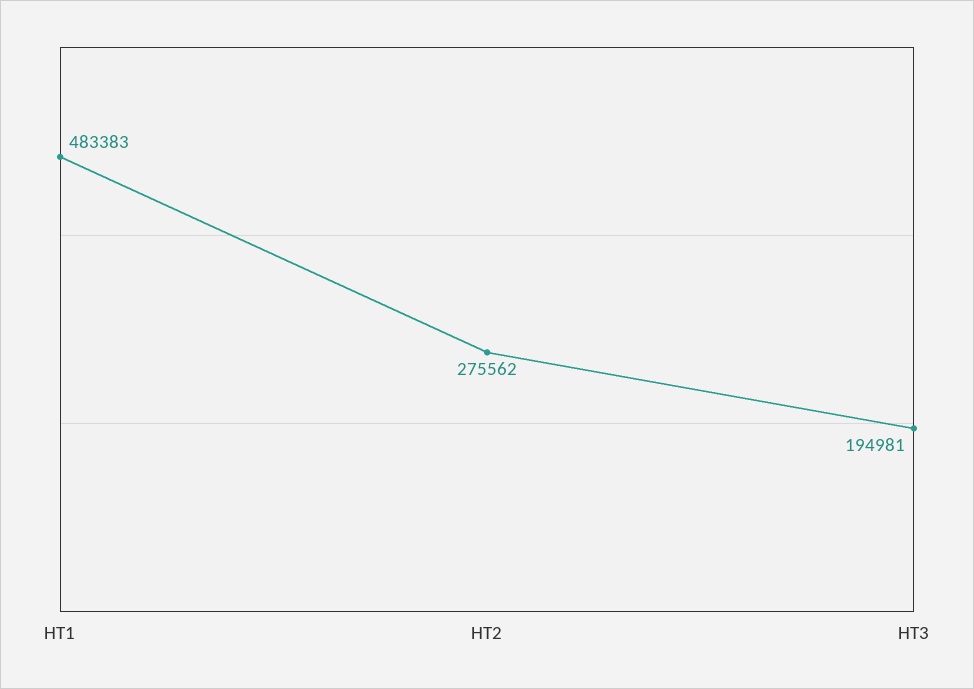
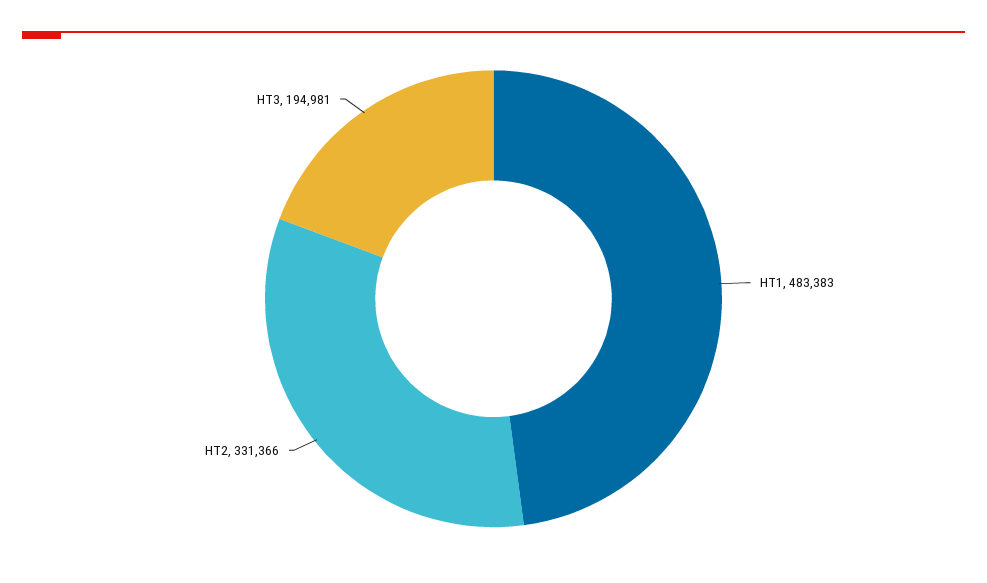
  {
    "HT1": 483383,
-   "HT2": 275562,
+   "HT2": 331366,
    "HT3": 194981
  }

